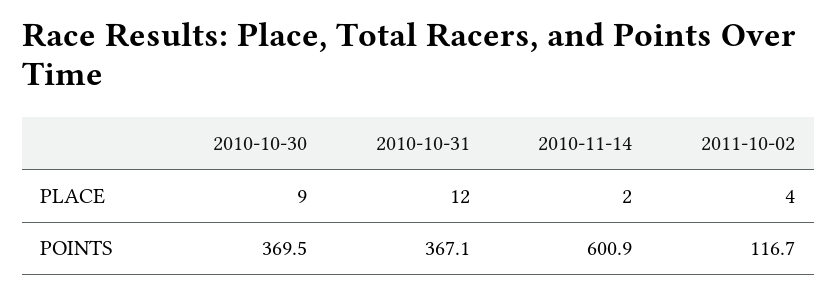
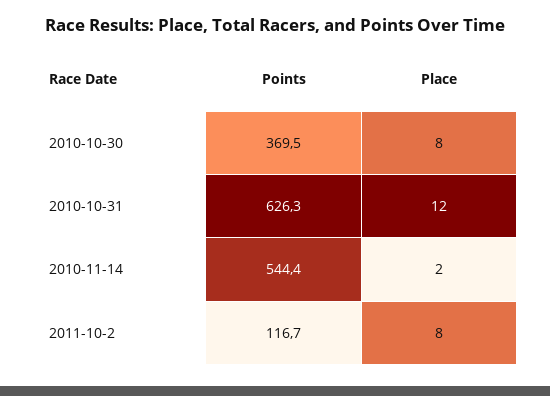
  {
    "2010-10-30": {
-     "PLACE": 9,
+     "PLACE": 8,
      "POINTS": 369.5
    },
    "2010-10-31": {
      "PLACE": 12,
-     "POINTS": 367.1
+     "POINTS": 626.3
    },
    "2010-11-14": {
      "PLACE": 2,
-     "POINTS": 600.9
+     "POINTS": 544.4
    },
    "2011-10-02": {
-     "PLACE": 4,
+     "PLACE": 8,
      "POINTS": 116.7
    }
  }

